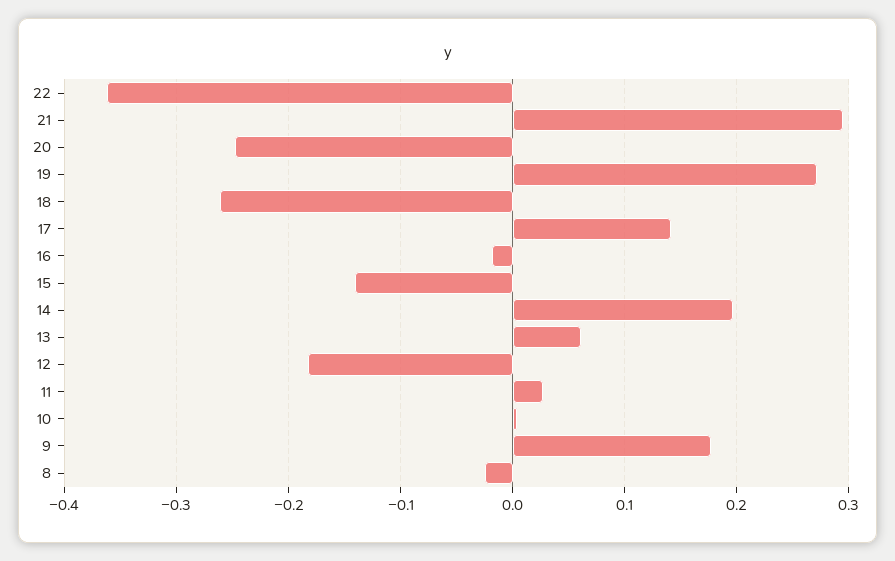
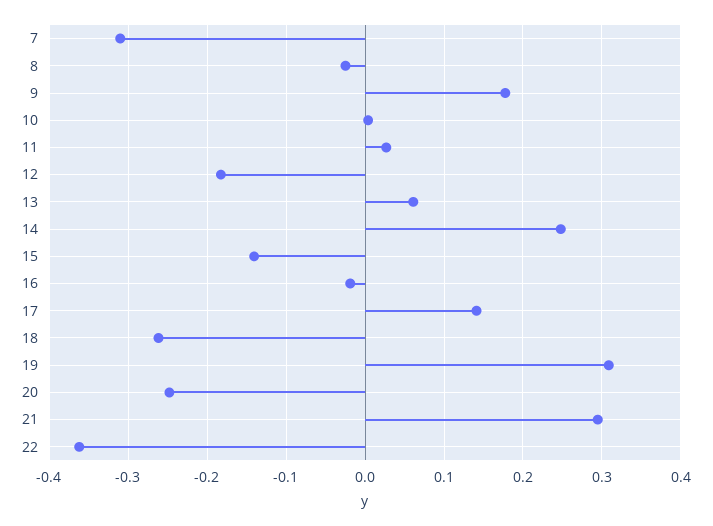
  {
    "22": -0.36,
    "21": 0.29,
    "20": -0.25,
-   "19": 0.27,
+   "19": 0.31,
    "18": -0.26,
    "17": 0.14,
    "16": -0.02,
    "15": -0.14,
-   "14": 0.2,
+   "14": 0.25,
    "13": 0.06,
    "12": -0.18,
    "11": 0.03,
    "10": 0,
    "9": 0.18,
-   "8": -0.02
+   "8": -0.02,
+   "7": -0.31
  }

